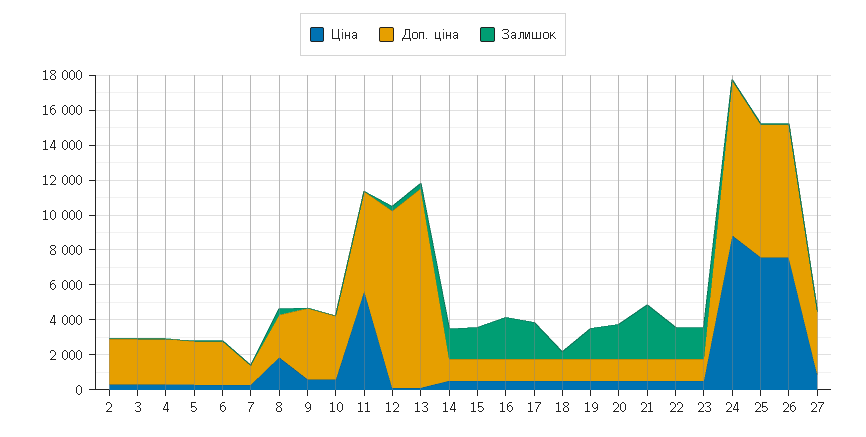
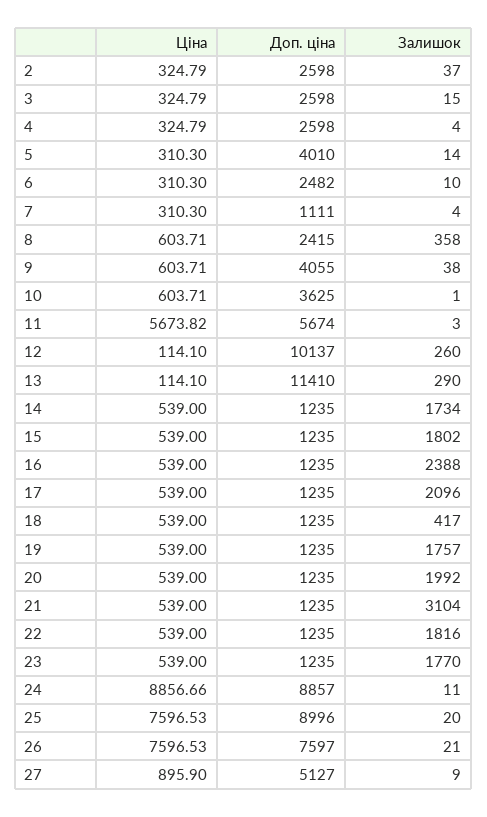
  {
    "Ціна": {
      "2": 324.79,
      "3": 324.79,
      "4": 324.79,
      "5": 310.3,
      "6": 310.3,
      "7": 310.3,
-     "8": 2000,
+     "8": 603.71,
      "9": 603.71,
      "10": 603.71,
      "11": 5673.82,
      "12": 114.1,
      "13": 114.1,
      "14": 539,
      "15": 539,
      "16": 539,
      "17": 539,
      "18": 539,
      "19": 539,
      "20": 539,
      "21": 539,
      "22": 539,
      "23": 539,
      "24": 8856.66,
      "25": 7596.53,
      "26": 7596.53,
      "27": 895.9
    },
    "Доп. ціна": {
      "2": 2598,
      "3": 2598,
      "4": 2598,
-     "5": 2500,
+     "5": 4010,
      "6": 2482,
      "7": 1111,
      "8": 2415,
      "9": 4055,
      "10": 3625,
      "11": 5674,
      "12": 10137,
      "13": 11410,
      "14": 1235,
      "15": 1235,
      "16": 1235,
      "17": 1235,
      "18": 1235,
      "19": 1235,
      "20": 1235,
      "21": 1235,
      "22": 1235,
      "23": 1235,
      "24": 8857,
-     "25": 7500,
+     "25": 8996,
      "26": 7597,
-     "27": 3500
+     "27": 5127
    },
    "Залишок": {
      "2": 37,
      "3": 15,
      "4": 4,
      "5": 14,
      "6": 10,
      "7": 4,
      "8": 358,
      "9": 38,
      "10": 1,
      "11": 3,
      "12": 260,
      "13": 290,
      "14": 1734,
      "15": 1802,
      "16": 2388,
      "17": 2096,
      "18": 417,
      "19": 1757,
      "20": 1992,
      "21": 3104,
      "22": 1816,
      "23": 1770,
      "24": 11,
      "25": 20,
      "26": 21,
      "27": 9
    }
  }

